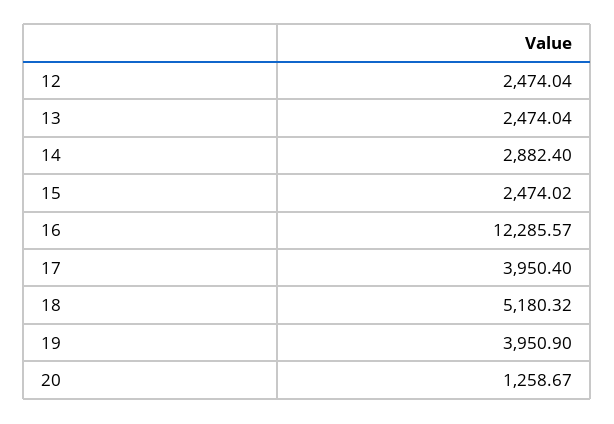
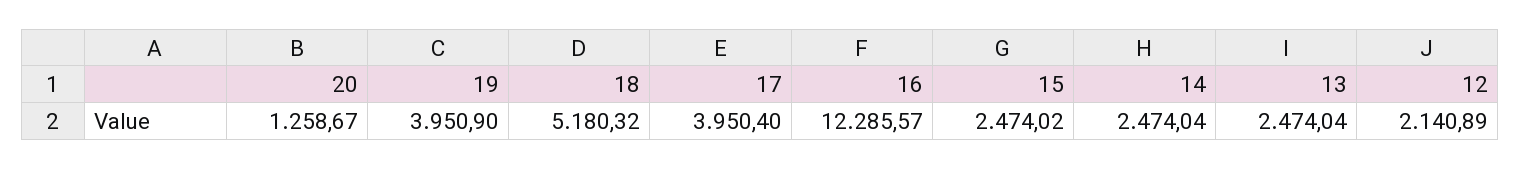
  {
-   "12": 2474.04,
+   "12": 2140.89,
    "13": 2474.04,
-   "14": 2882.4,
+   "14": 2474.04,
    "15": 2474.02,
    "16": 12285.57,
    "17": 3950.4,
    "18": 5180.32,
    "19": 3950.9,
    "20": 1258.67
  }

